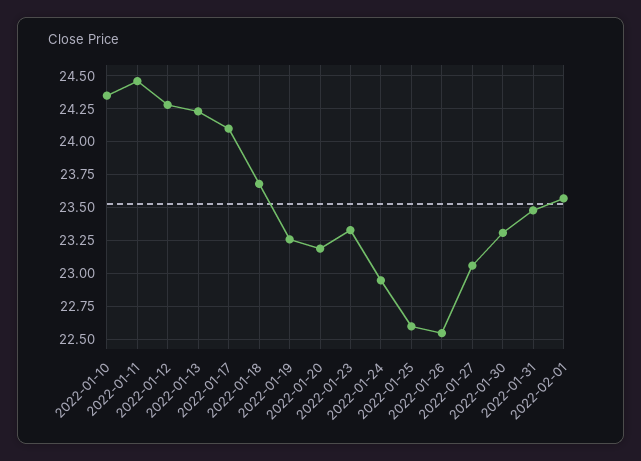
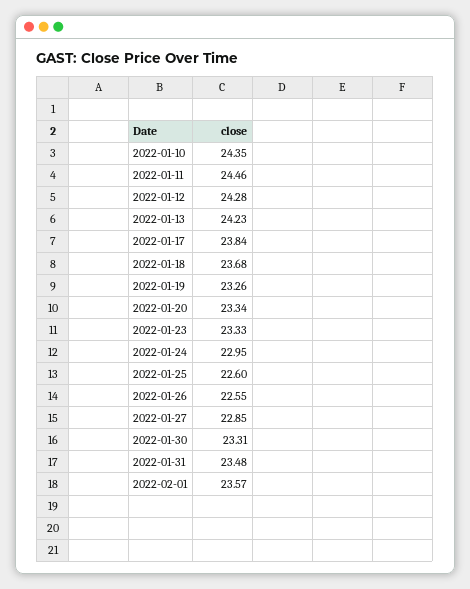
  {
    "2022-01-10": 24.35,
    "2022-01-11": 24.46,
    "2022-01-12": 24.28,
    "2022-01-13": 24.23,
-   "2022-01-17": 24.1,
+   "2022-01-17": 23.84,
    "2022-01-18": 23.68,
    "2022-01-19": 23.26,
-   "2022-01-20": 23.2,
+   "2022-01-20": 23.34,
    "2022-01-23": 23.33,
    "2022-01-24": 22.95,
    "2022-01-25": 22.6,
    "2022-01-26": 22.55,
-   "2022-01-27": 23.05,
+   "2022-01-27": 22.85,
    "2022-01-30": 23.31,
    "2022-01-31": 23.48,
    "2022-02-01": 23.57
  }

